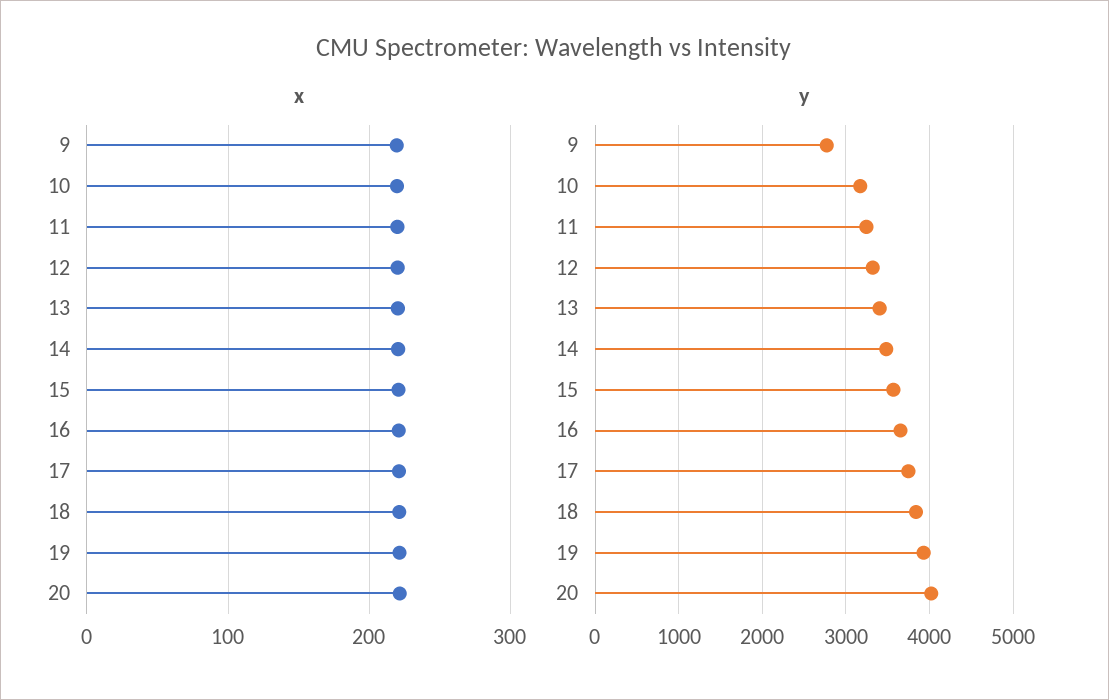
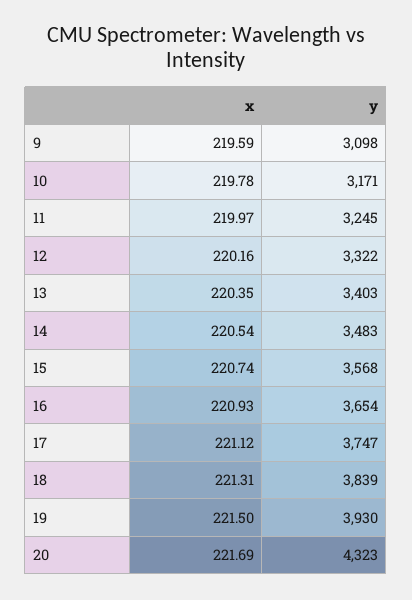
  {
    "x": {
      "9": 219.59,
      "10": 219.78,
      "11": 219.97,
      "12": 220.16,
      "13": 220.35,
      "14": 220.54,
      "15": 220.74,
      "16": 220.93,
      "17": 221.12,
      "18": 221.31,
      "19": 221.5,
      "20": 221.69
    },
    "y": {
-     "9": 2800,
+     "9": 3098,
      "10": 3171,
      "11": 3245,
      "12": 3322,
      "13": 3403,
      "14": 3483,
      "15": 3568,
      "16": 3654,
      "17": 3747,
      "18": 3839,
      "19": 3930,
-     "20": 4000
+     "20": 4323
    }
  }

